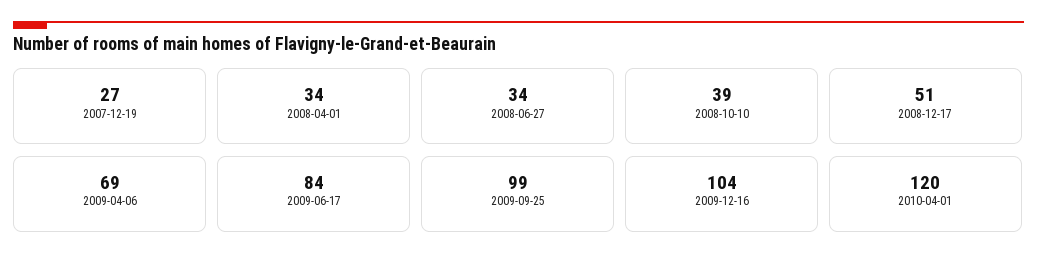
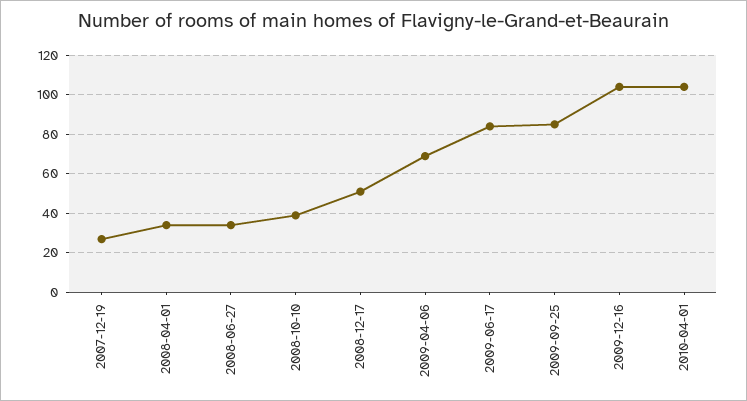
  {
    "2007-12-19": 27,
    "2008-04-01": 34,
    "2008-06-27": 34,
    "2008-10-10": 39,
    "2008-12-17": 51,
    "2009-04-06": 69,
    "2009-06-17": 84,
-   "2009-09-25": 99,
+   "2009-09-25": 85,
    "2009-12-16": 104,
-   "2010-04-01": 120
+   "2010-04-01": 105
  }

